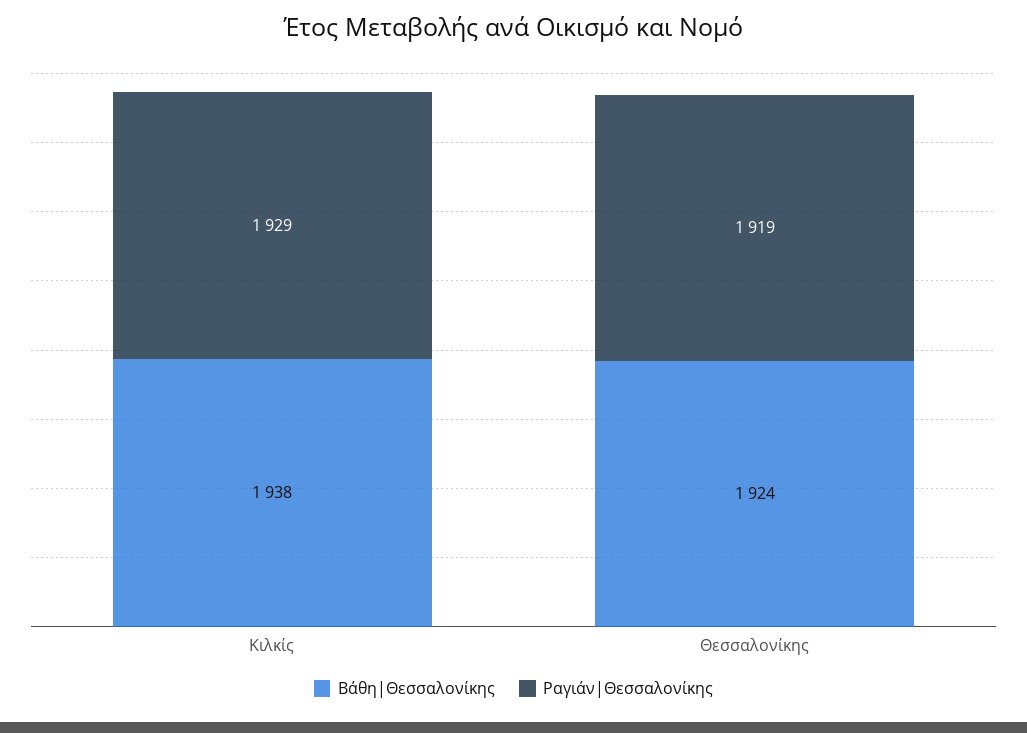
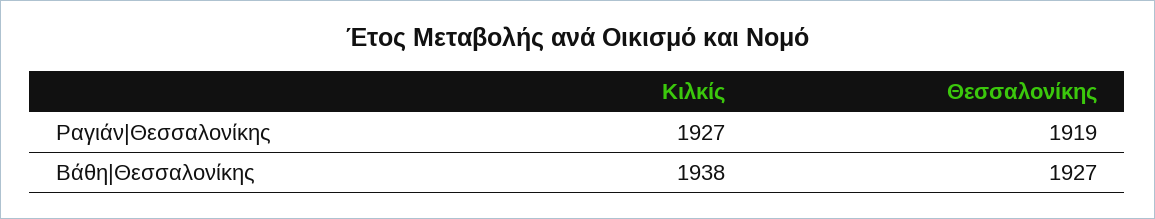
  {
    "Βάθη|Θεσσαλονίκης": {
      "Κιλκίς": 1938,
-     "Θεσσαλονίκης": 1924
+     "Θεσσαλονίκης": 1927
    },
    "Ραγιάν|Θεσσαλονίκης": {
-     "Κιλκίς": 1929,
+     "Κιλκίς": 1927,
      "Θεσσαλονίκης": 1919
    }
  }

